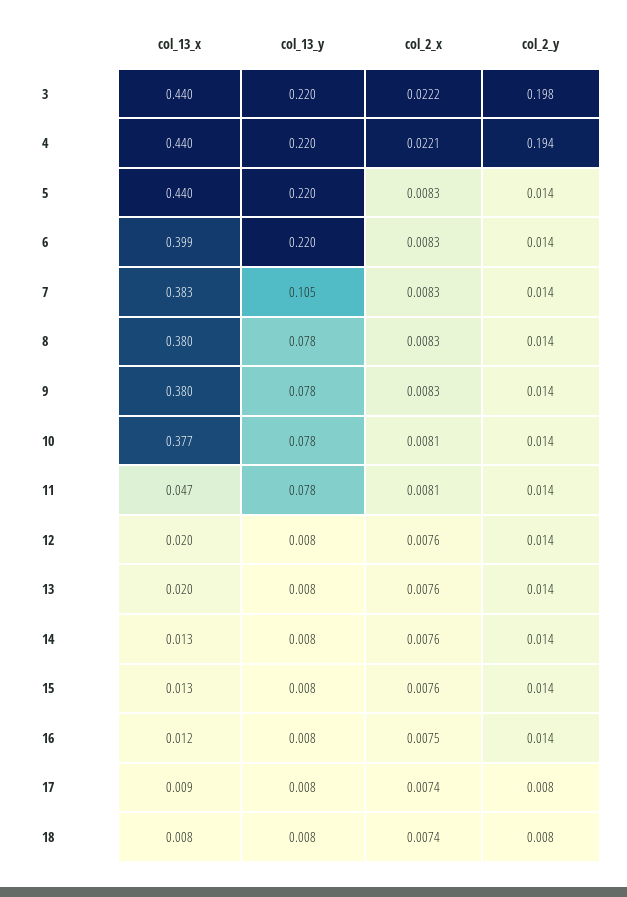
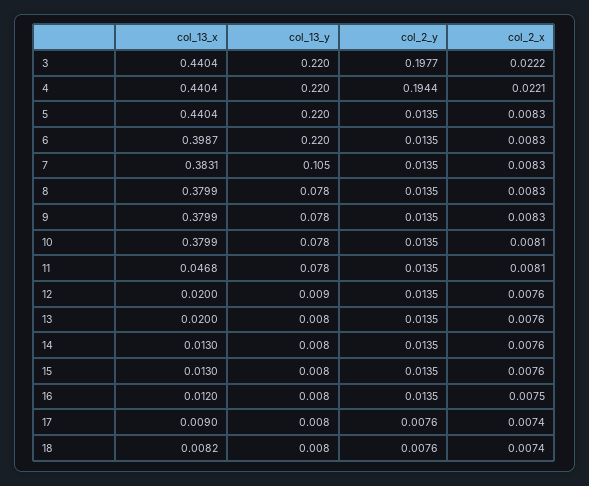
  {
    "col_13_x": {
      "3": 0.4404,
      "4": 0.4404,
      "5": 0.4404,
      "6": 0.3987,
      "7": 0.3831,
      "8": 0.3799,
      "9": 0.3799,
-     "10": 0.377,
+     "10": 0.3799,
      "11": 0.0468,
      "12": 0.02,
      "13": 0.02,
      "14": 0.013,
      "15": 0.013,
      "16": 0.012,
      "17": 0.009,
      "18": 0.0082
    },
    "col_13_y": {
      "3": 0.22,
      "4": 0.22,
      "5": 0.22,
      "6": 0.22,
      "7": 0.105,
      "8": 0.078,
      "9": 0.078,
      "10": 0.078,
      "11": 0.078,
-     "12": 0.008,
+     "12": 0.009,
      "13": 0.008,
      "14": 0.008,
      "15": 0.008,
      "16": 0.008,
      "17": 0.008,
      "18": 0.008
    },
    "col_2_x": {
      "3": 0.0222,
      "4": 0.0221,
      "5": 0.0083,
      "6": 0.0083,
      "7": 0.0083,
      "8": 0.0083,
      "9": 0.0083,
      "10": 0.0081,
      "11": 0.0081,
      "12": 0.0076,
      "13": 0.0076,
      "14": 0.0076,
      "15": 0.0076,
      "16": 0.0075,
      "17": 0.0074,
      "18": 0.0074
    },
    "col_2_y": {
      "3": 0.1977,
      "4": 0.1944,
      "5": 0.0135,
      "6": 0.0135,
      "7": 0.0135,
      "8": 0.0135,
      "9": 0.0135,
      "10": 0.0135,
      "11": 0.0135,
      "12": 0.0135,
      "13": 0.0135,
      "14": 0.0135,
      "15": 0.0135,
      "16": 0.0135,
      "17": 0.0076,
      "18": 0.0076
    }
  }

